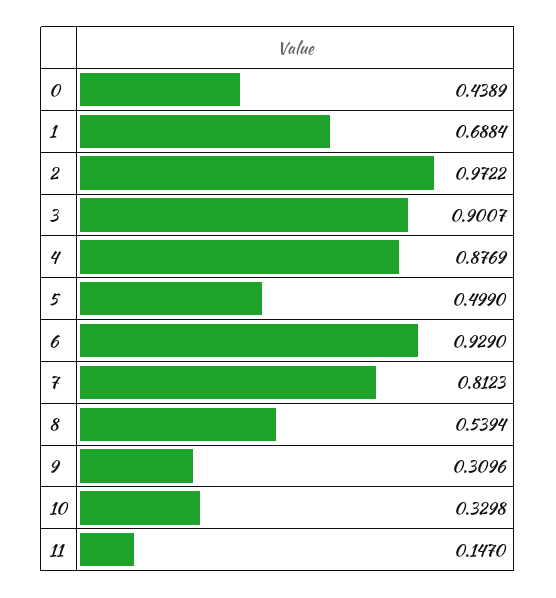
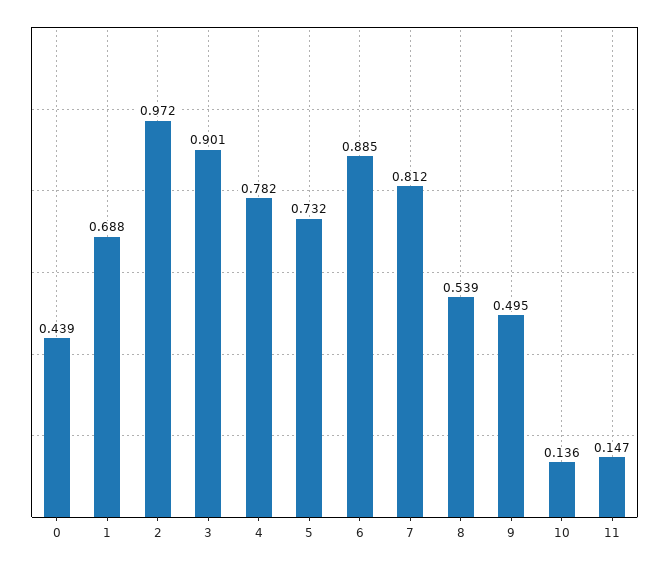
  {
    "0": 0.4389,
    "1": 0.6884,
    "2": 0.9722,
    "3": 0.9007,
-   "4": 0.8769,
+   "4": 0.782,
-   "5": 0.499,
+   "5": 0.732,
-   "6": 0.929,
+   "6": 0.885,
    "7": 0.8123,
    "8": 0.5394,
-   "9": 0.3096,
+   "9": 0.495,
-   "10": 0.3298,
+   "10": 0.136,
    "11": 0.147
  }

